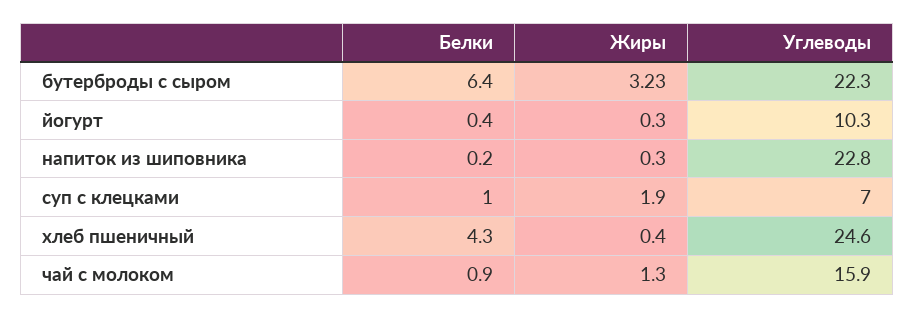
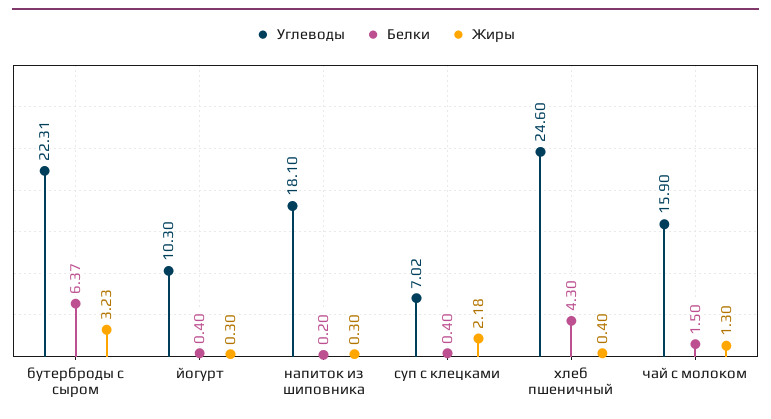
  {
    "Белки": {
      "бутерброды с сыром": 6.37,
      "йогурт": 0.4,
      "напиток из шиповника": 0.2,
-     "суп с клецками": 1,
+     "суп с клецками": 0.4,
      "хлеб пшеничный": 4.3,
-     "чай с молоком": 0.9
+     "чай с молоком": 1.5
    },
    "Жиры": {
      "бутерброды с сыром": 3.23,
      "йогурт": 0.3,
      "напиток из шиповника": 0.3,
-     "суп с клецками": 1.9,
+     "суп с клецками": 2.18,
      "хлеб пшеничный": 0.4,
      "чай с молоком": 1.3
    },
    "Углеводы": {
      "бутерброды с сыром": 22.31,
      "йогурт": 10.3,
-     "напиток из шиповника": 22.8,
+     "напиток из шиповника": 18.1,
      "суп с клецками": 7.02,
      "хлеб пшеничный": 24.6,
      "чай с молоком": 15.9
    }
  }

